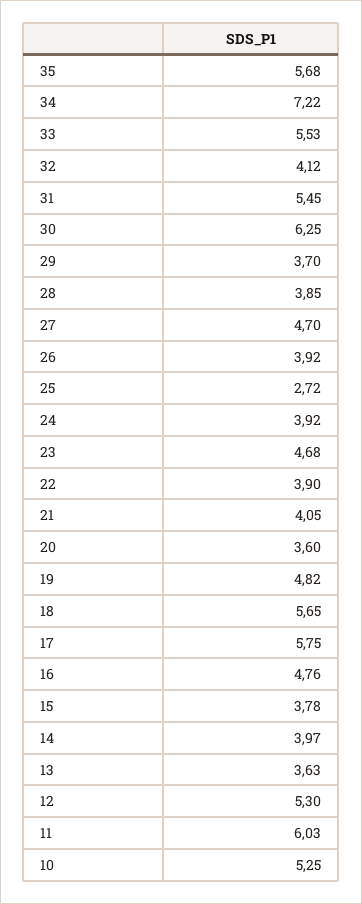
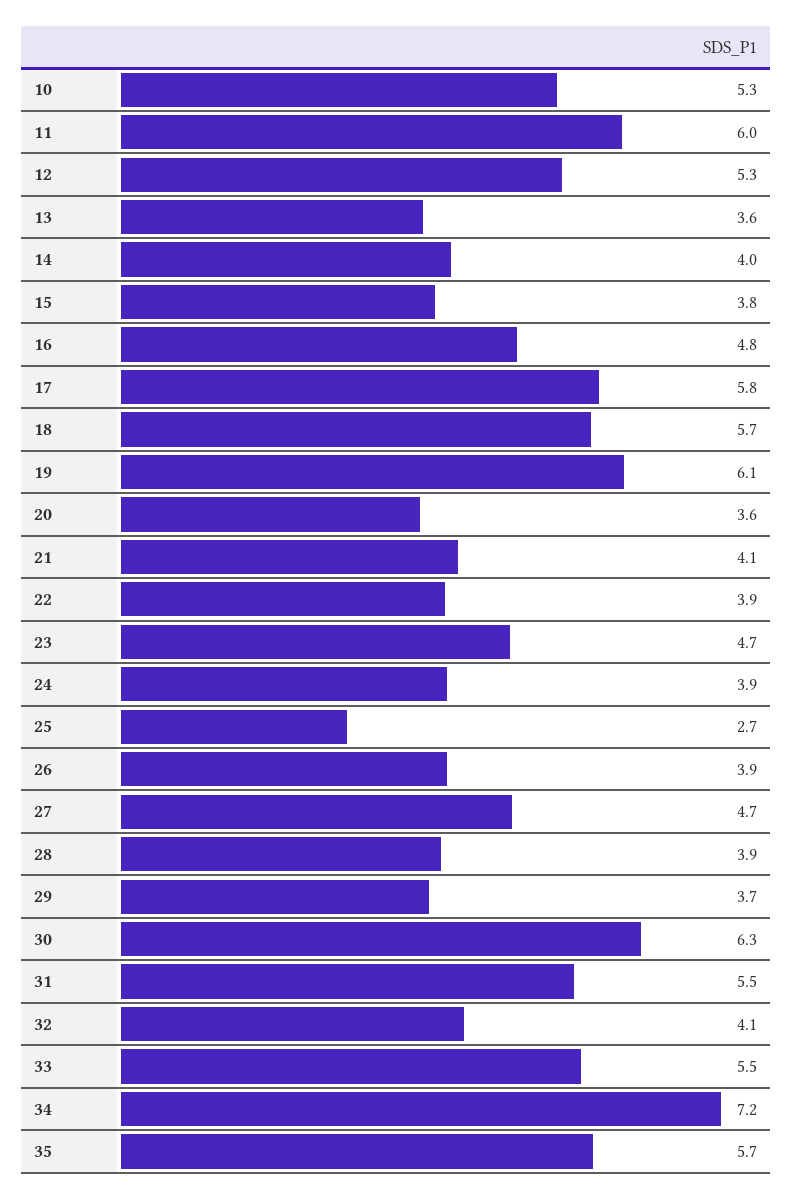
  {
    "35": 5.68,
    "34": 7.22,
    "33": 5.53,
    "32": 4.12,
    "31": 5.45,
    "30": 6.25,
    "29": 3.7,
    "28": 3.85,
    "27": 4.7,
    "26": 3.92,
    "25": 2.72,
    "24": 3.92,
    "23": 4.68,
    "22": 3.9,
    "21": 4.05,
    "20": 3.6,
-   "19": 4.82,
+   "19": 6.1,
    "18": 5.65,
    "17": 5.75,
    "16": 4.76,
    "15": 3.78,
    "14": 3.97,
    "13": 3.63,
    "12": 5.3,
    "11": 6.03,
    "10": 5.25
  }

